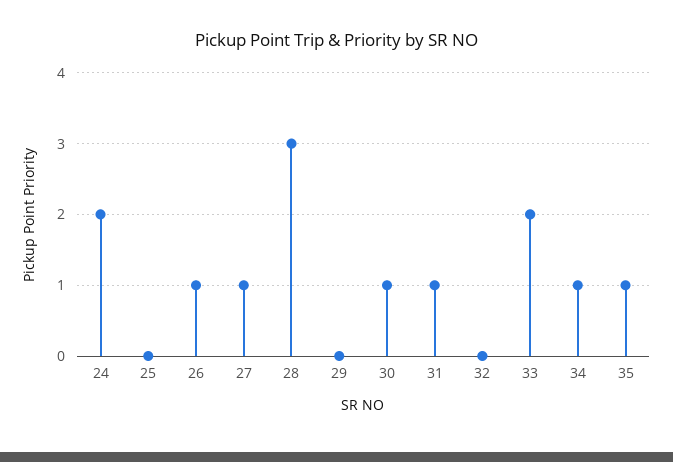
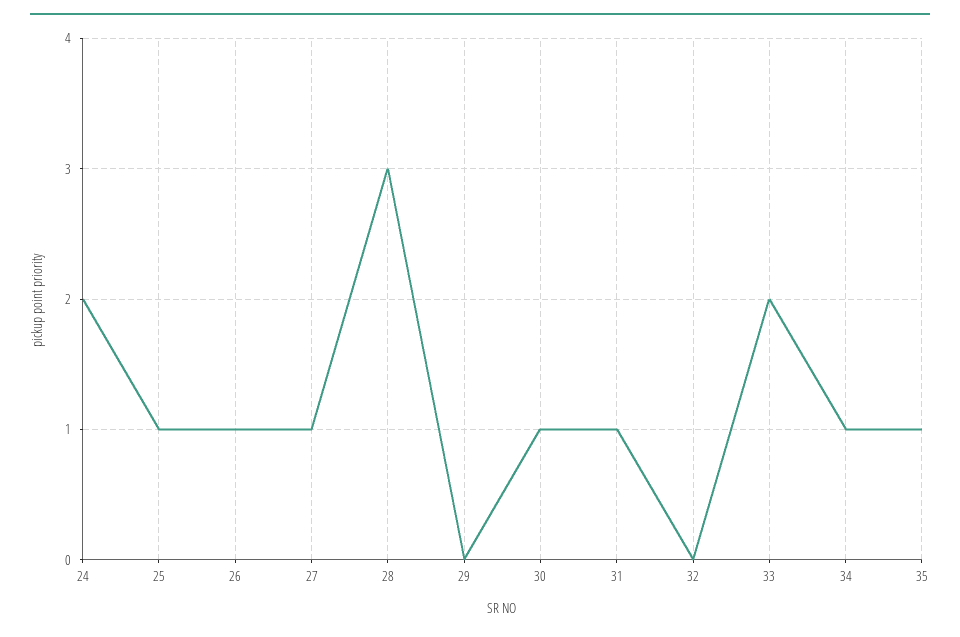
  {
    "24": 2,
-   "25": 0,
+   "25": 1,
    "26": 1,
    "27": 1,
    "28": 3,
    "29": 0,
    "30": 1,
    "31": 1,
    "32": 0,
    "33": 2,
    "34": 1,
    "35": 1
  }

